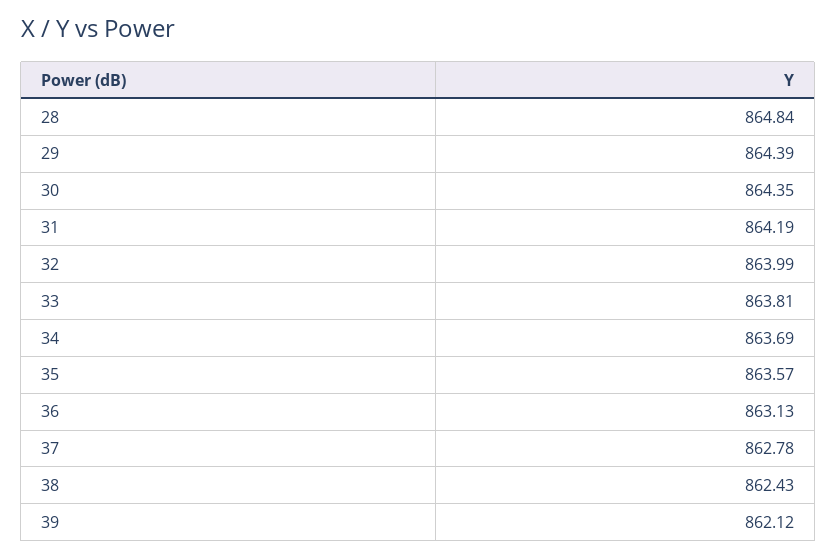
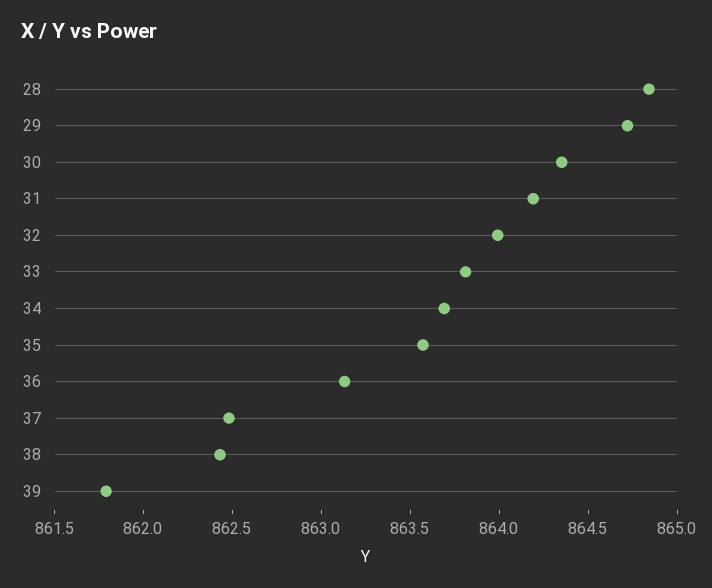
  {
    "28": 864.84,
-   "29": 864.39,
+   "29": 864.7,
    "30": 864.35,
    "31": 864.19,
    "32": 863.99,
    "33": 863.81,
    "34": 863.69,
    "35": 863.57,
    "36": 863.13,
-   "37": 862.78,
+   "37": 862.5,
    "38": 862.43,
-   "39": 862.12
+   "39": 861.8
  }

